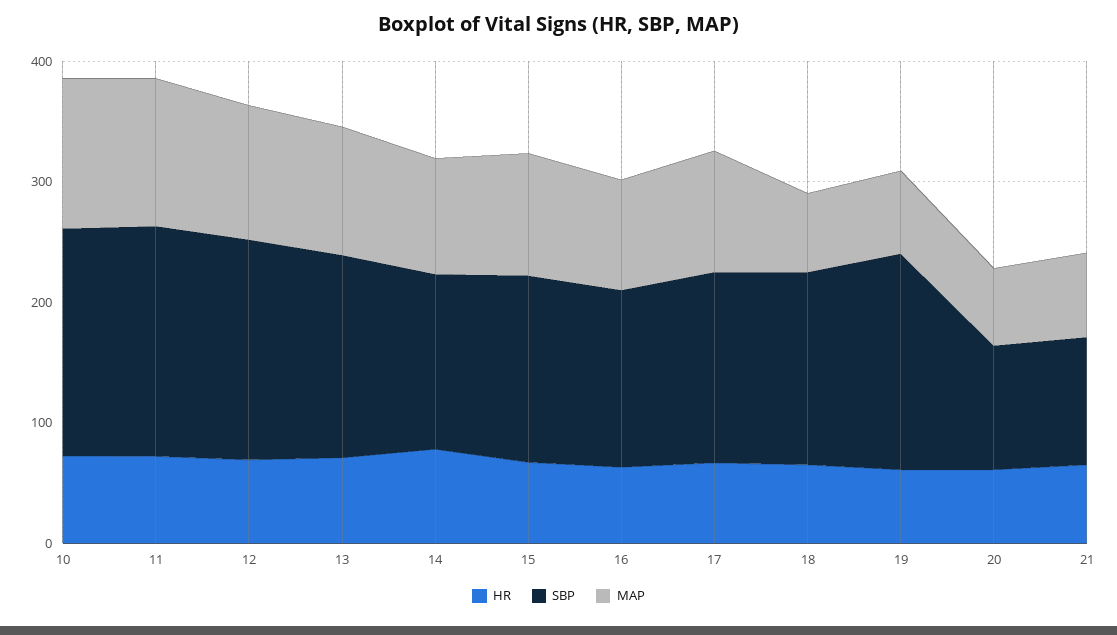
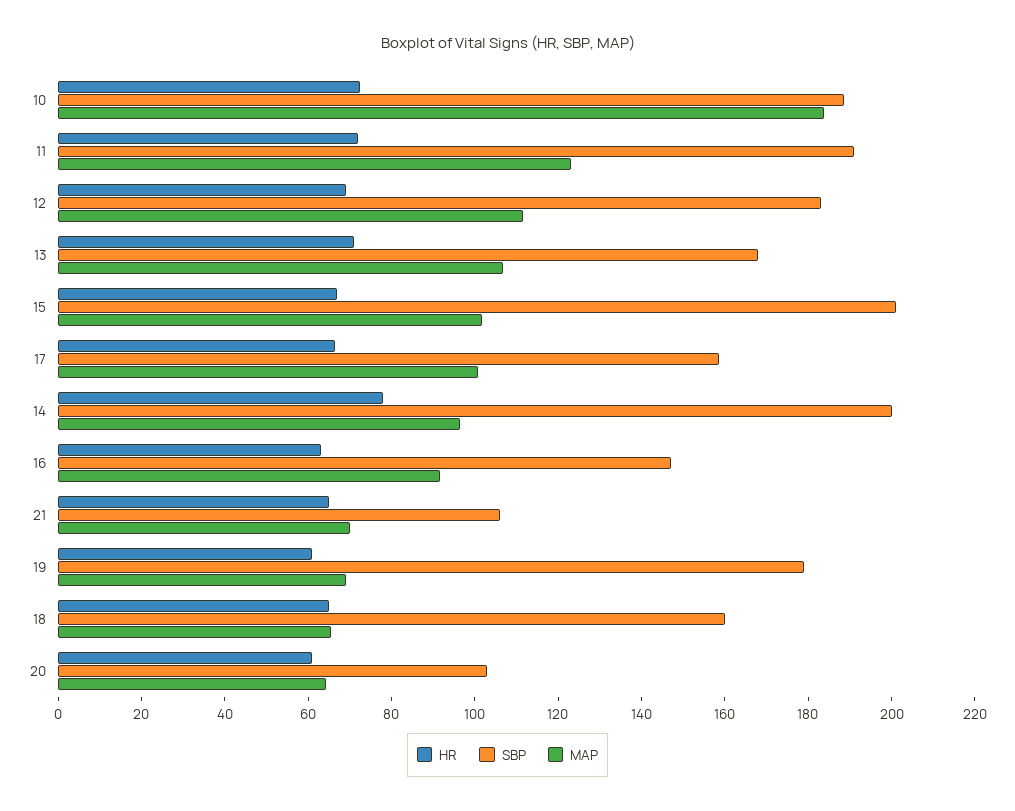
  {
    "HR": {
      "10": 75,
      "11": 70,
      "12": 70,
      "13": 70,
      "14": 80,
      "15": 65,
      "16": 65,
      "17": 65,
      "18": 65,
      "19": 60,
      "20": 60,
      "21": 65
    },
    "SBP": {
      "10": 190,
      "11": 190,
      "12": 185,
      "13": 170,
-     "14": 140,
+     "14": 200,
-     "15": 160,
+     "15": 200,
      "16": 145,
      "17": 160,
      "18": 160,
      "19": 180,
      "20": 105,
      "21": 105
    },
    "MAP": {
-     "10": 120,
+     "10": 185,
      "11": 125,
      "12": 110,
      "13": 105,
      "14": 95,
      "15": 100,
      "16": 90,
      "17": 100,
      "18": 65,
      "19": 70,
      "20": 65,
      "21": 70
    }
  }

